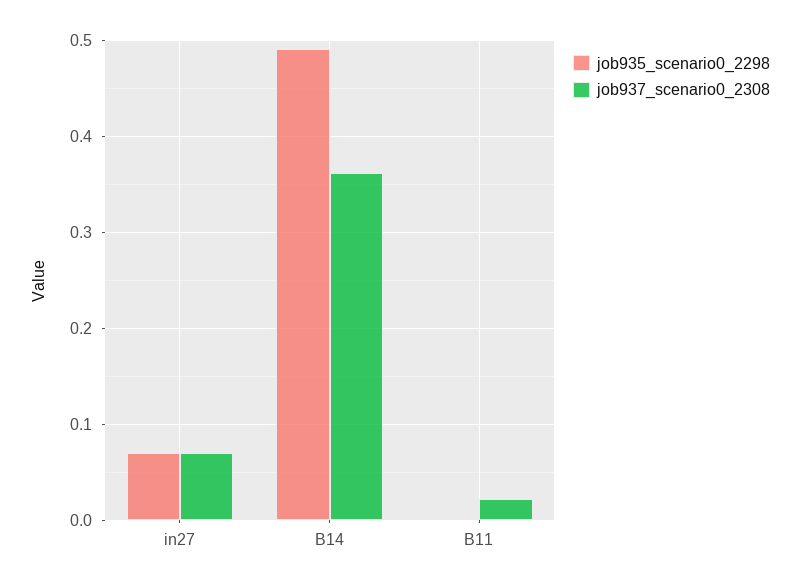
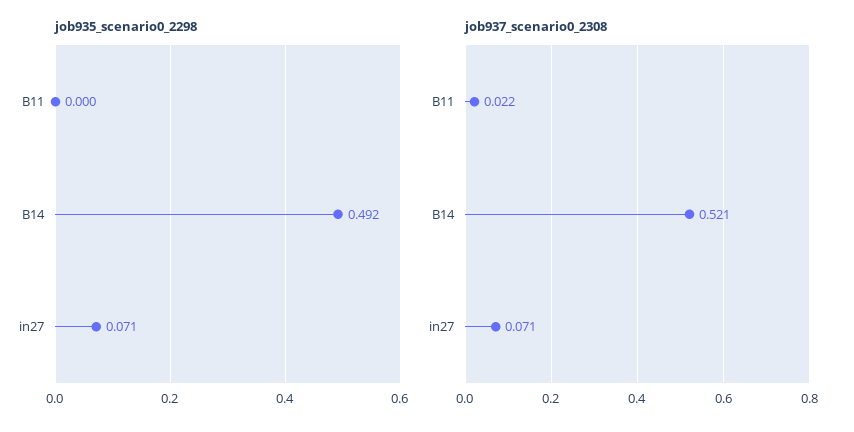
  {
    "job935_scenario0_2298": {
      "in27": 0.071,
      "B14": 0.492,
      "B11": 0
    },
    "job937_scenario0_2308": {
      "in27": 0.071,
-     "B14": 0.36,
+     "B14": 0.521,
      "B11": 0.022
    }
  }

